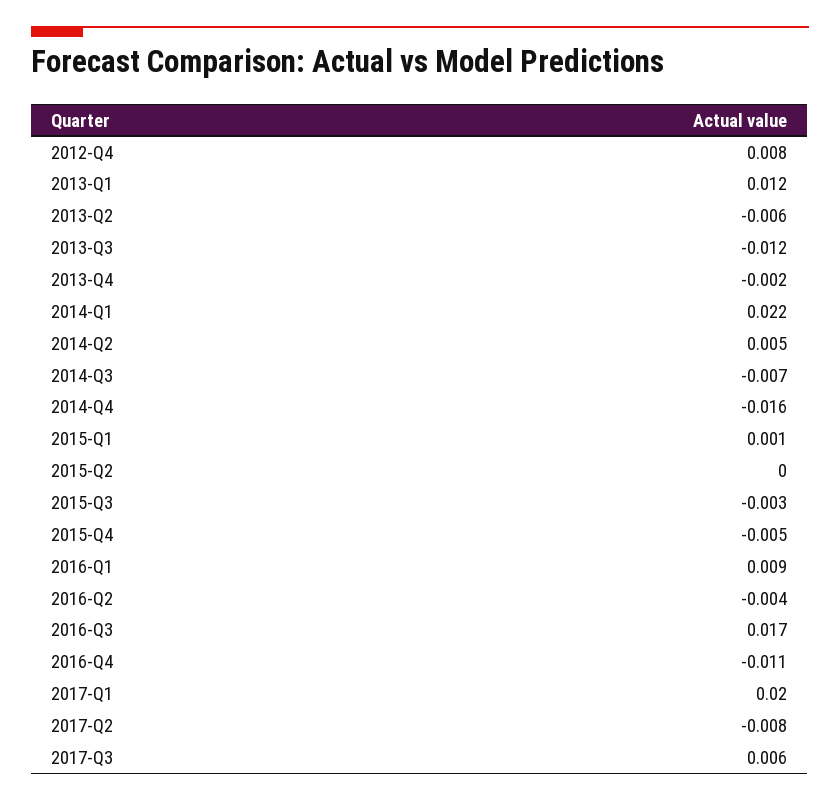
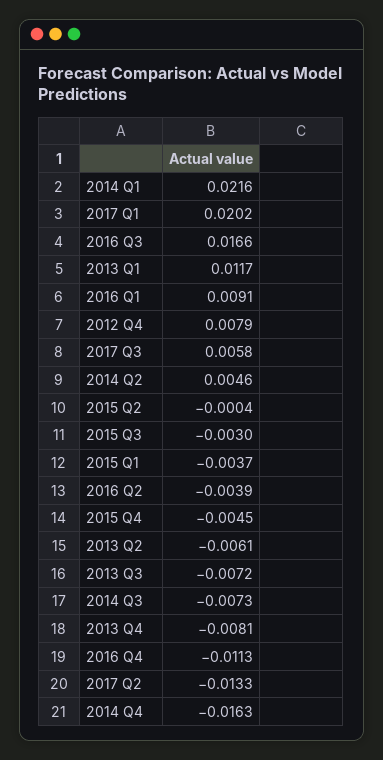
  {
    "2012-Q4": 0.0079,
    "2013-Q1": 0.0117,
    "2013-Q2": -0.0061,
-   "2013-Q3": -0.012,
+   "2013-Q3": -0.0072,
-   "2013-Q4": -0.002,
+   "2013-Q4": -0.0081,
    "2014-Q1": 0.0216,
    "2014-Q2": 0.0046,
    "2014-Q3": -0.0073,
    "2014-Q4": -0.0163,
-   "2015-Q1": 0.001,
+   "2015-Q1": -0.0037,
    "2015-Q2": -0.0004,
    "2015-Q3": -0.003,
    "2015-Q4": -0.0045,
    "2016-Q1": 0.0091,
    "2016-Q2": -0.0039,
    "2016-Q3": 0.0166,
    "2016-Q4": -0.0113,
    "2017-Q1": 0.0202,
-   "2017-Q2": -0.008,
+   "2017-Q2": -0.0133,
    "2017-Q3": 0.0058
  }

